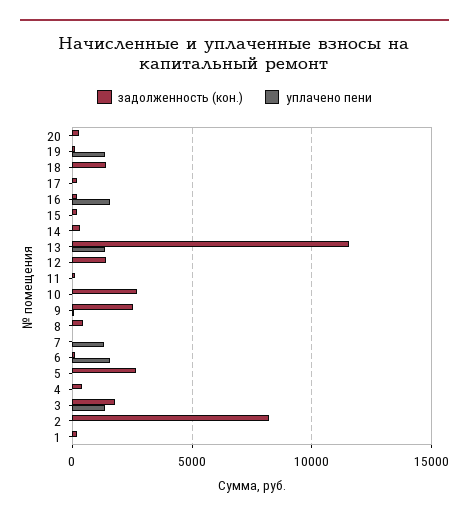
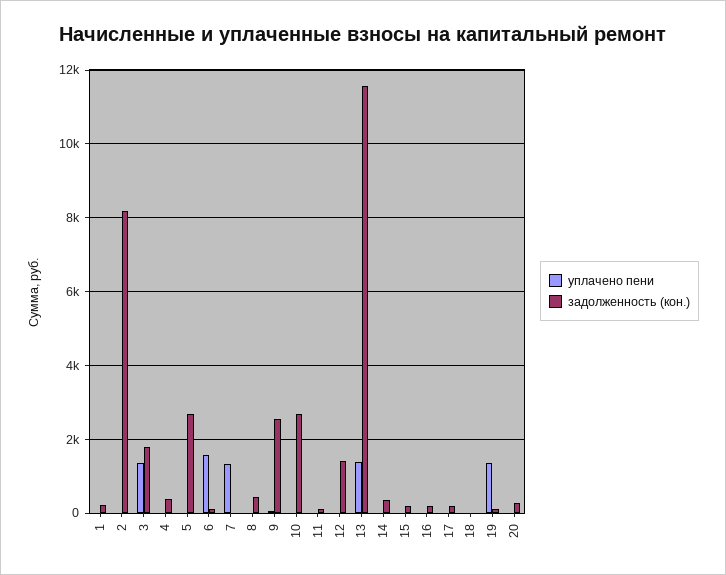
  {
    "задолженность (кон.)": {
      "20": 200,
      "19": 200,
-     "18": 1500,
+     "18": 0,
      "17": 200,
      "16": 200,
      "15": 200,
      "14": 400,
      "13": 11600,
      "12": 1400,
      "11": 200,
      "10": 2600,
      "9": 2600,
      "8": 400,
      "7": 0,
      "6": 200,
      "5": 2600,
      "4": 400,
      "3": 1800,
      "2": 8200,
      "1": 200
    },
    "уплачено пени": {
      "20": 0,
      "19": 1400,
      "18": 0,
      "17": 0,
-     "16": 1500,
+     "16": 0,
      "15": 0,
      "14": 0,
      "13": 1400,
      "12": 0,
      "11": 0,
      "10": 0,
      "9": 0,
      "8": 0,
      "7": 1400,
      "6": 1600,
      "5": 0,
      "4": 0,
      "3": 1400,
      "2": 0,
      "1": 0
    }
  }

